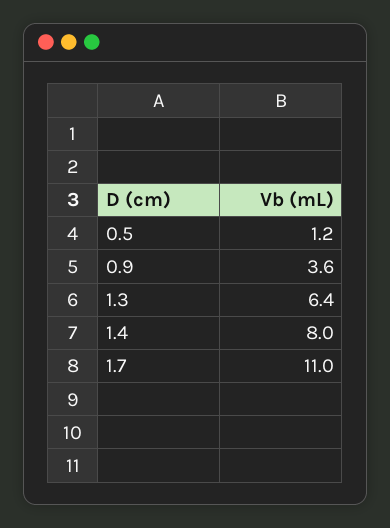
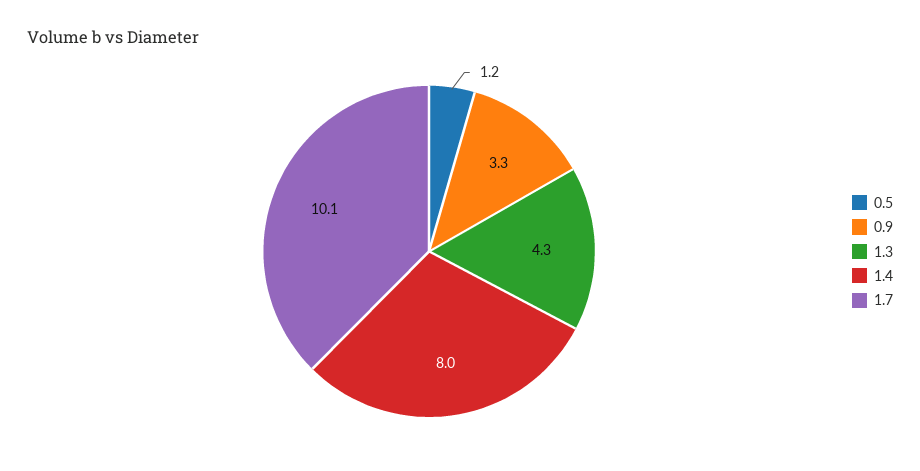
  {
    "0.5": 1.2,
-   "0.9": 3.6,
+   "0.9": 3.3,
-   "1.3": 6.4,
+   "1.3": 4.3,
    "1.4": 8,
-   "1.7": 11
+   "1.7": 10.1
  }

